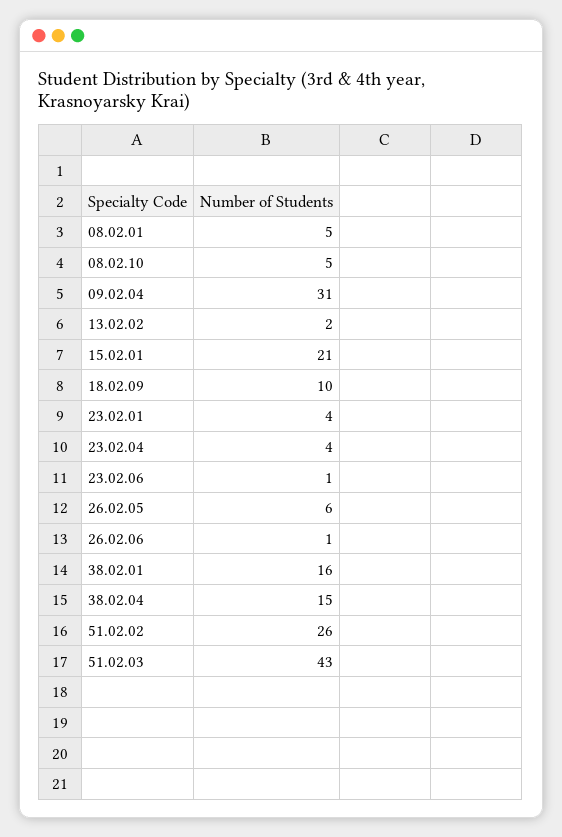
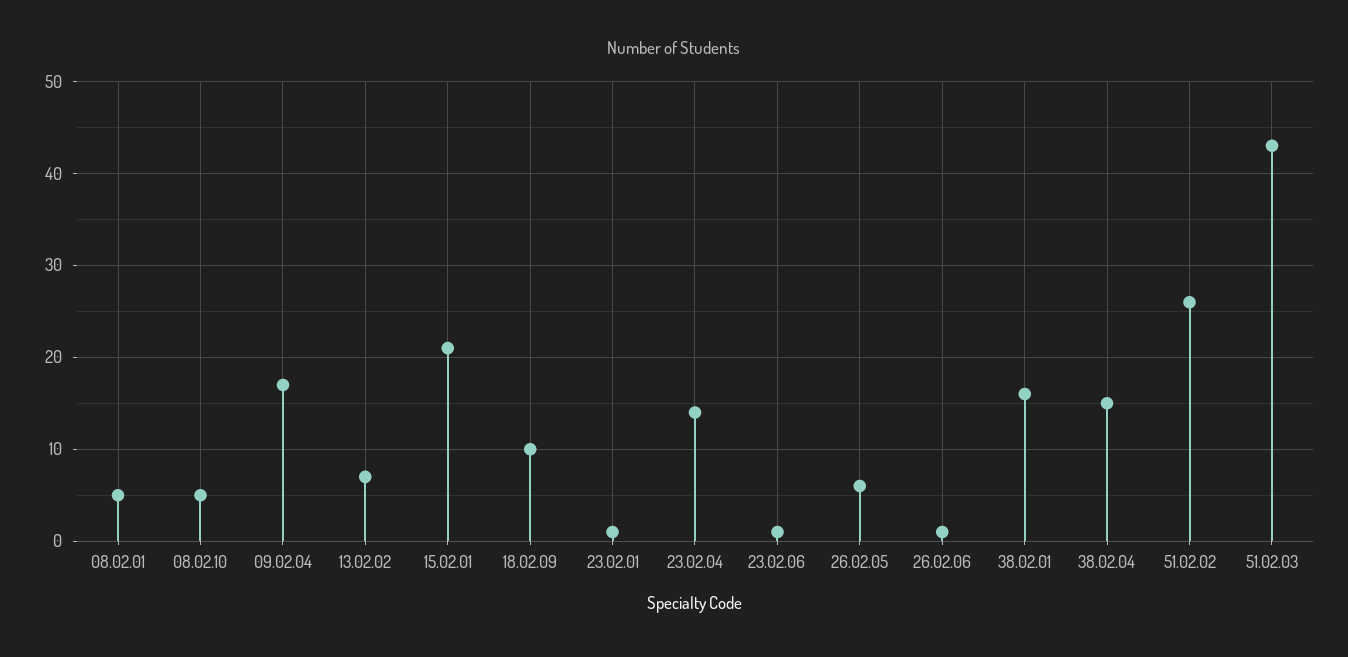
  {
    "08.02.01": 5,
    "08.02.10": 5,
-   "09.02.04": 31,
+   "09.02.04": 17,
-   "13.02.02": 2,
+   "13.02.02": 7,
    "15.02.01": 21,
    "18.02.09": 10,
-   "23.02.01": 4,
+   "23.02.01": 1,
-   "23.02.04": 4,
+   "23.02.04": 14,
    "23.02.06": 1,
    "26.02.05": 6,
    "26.02.06": 1,
    "38.02.01": 16,
    "38.02.04": 15,
    "51.02.02": 26,
    "51.02.03": 43
  }

